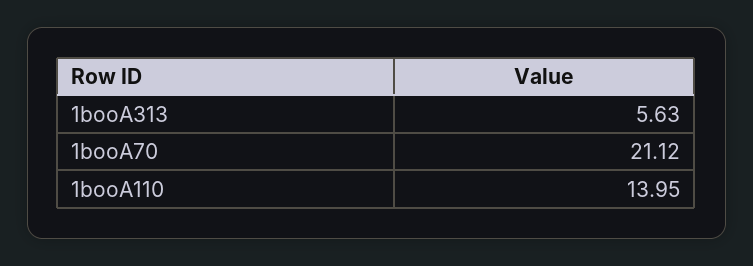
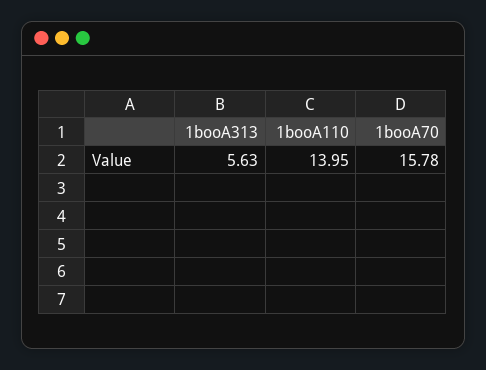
  {
    "1booA313": 5.63,
-   "1booA70": 21.12,
+   "1booA70": 15.78,
    "1booA110": 13.95
  }

